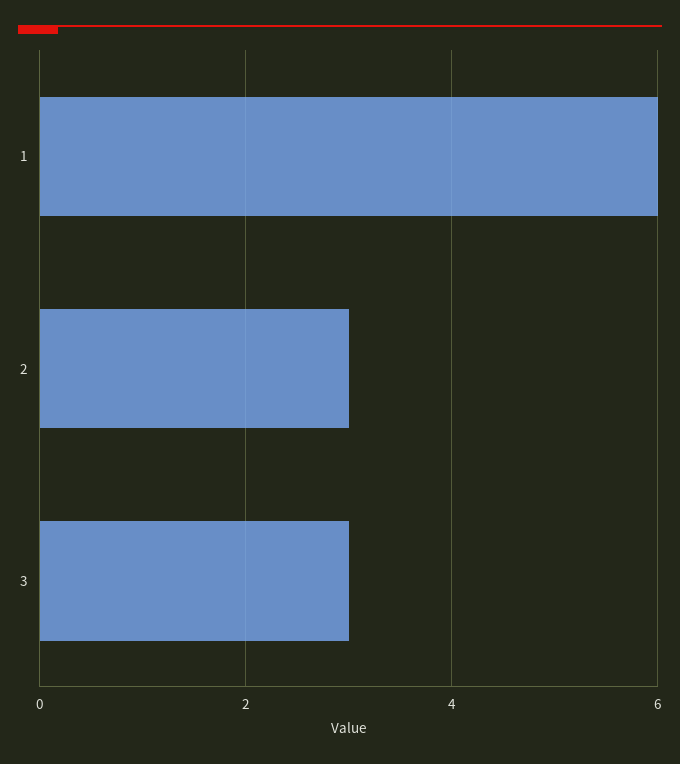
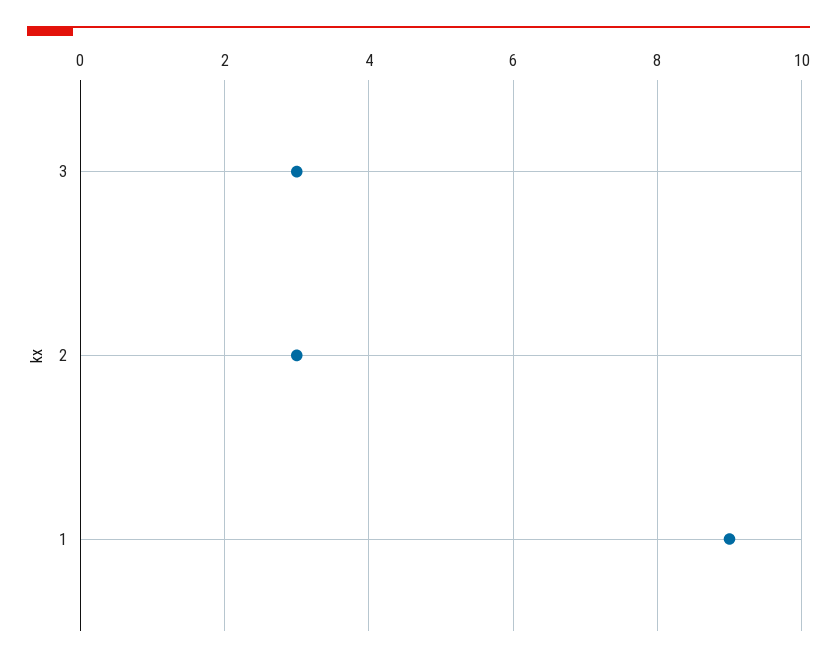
  {
-   "1": 6,
+   "1": 9,
    "2": 3,
    "3": 3
  }

